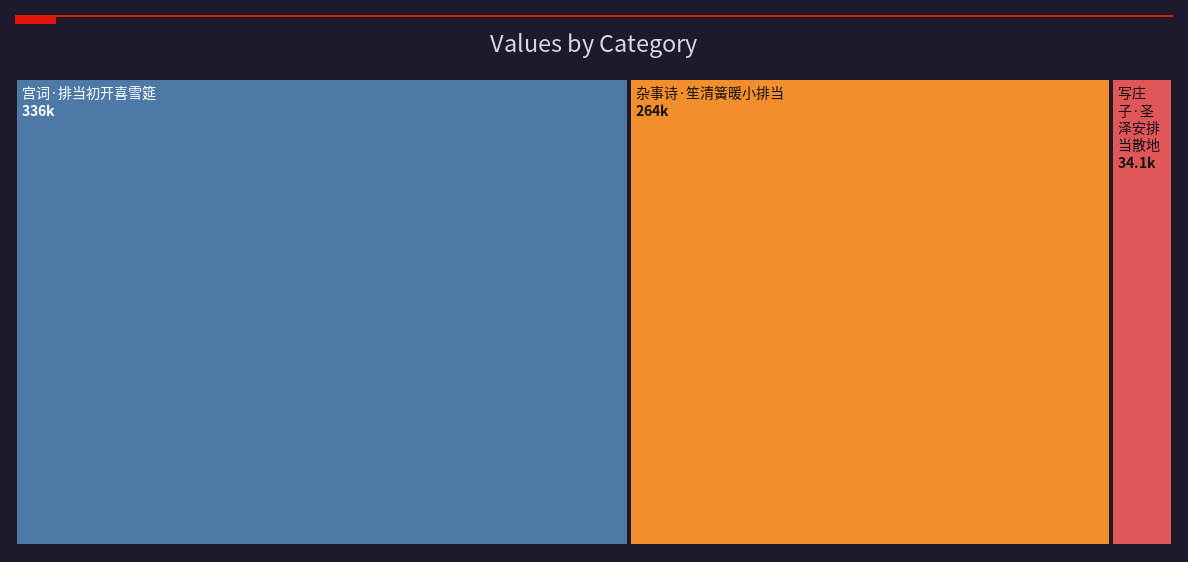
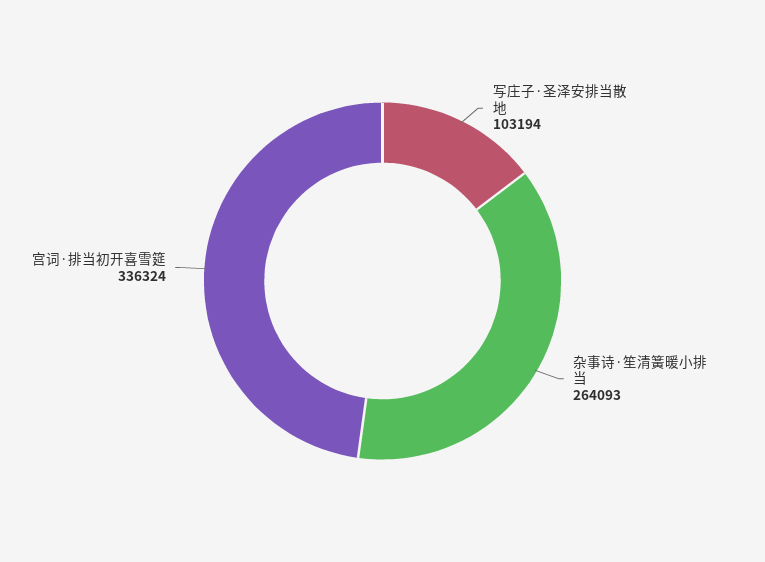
  {
    "宫词·排当初开喜雪筵": 336324,
    "杂事诗·笙清簧暖小排当": 264093,
-   "写庄子·圣泽安排当散地": 34100
+   "写庄子·圣泽安排当散地": 103194
  }

